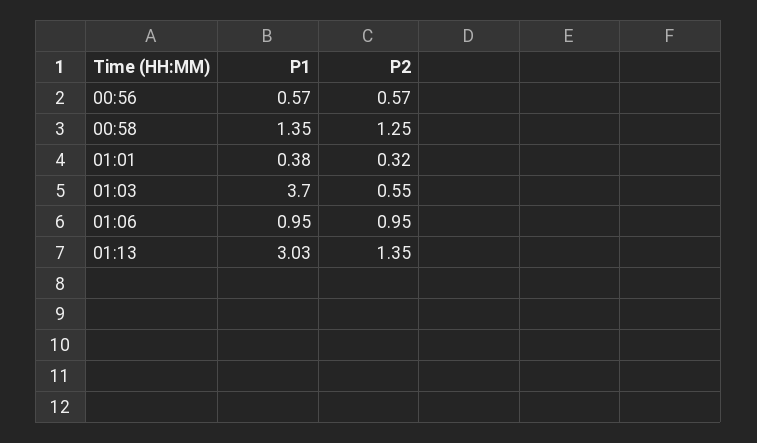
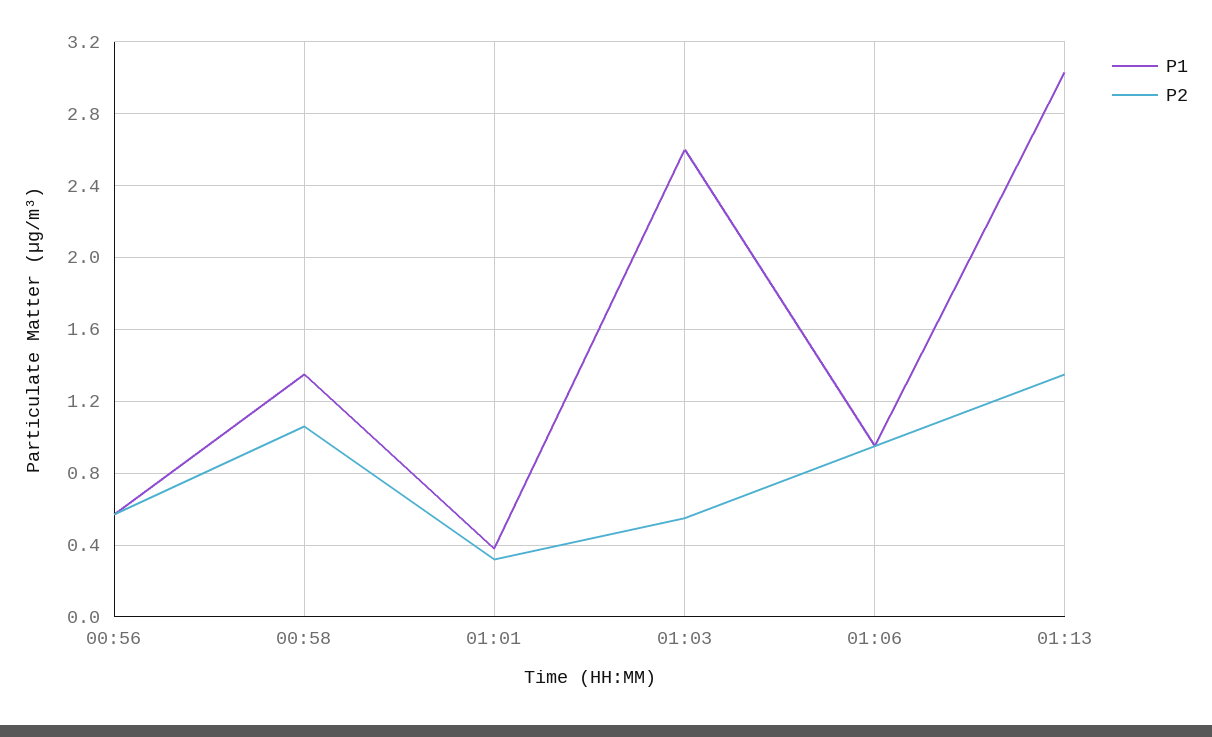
  {
    "P1": {
      "00:56": 0.57,
      "00:58": 1.35,
      "01:01": 0.38,
-     "01:03": 3.7,
+     "01:03": 2.6,
      "01:06": 0.95,
      "01:13": 3.03
    },
    "P2": {
      "00:56": 0.57,
-     "00:58": 1.25,
+     "00:58": 1.05,
      "01:01": 0.32,
      "01:03": 0.55,
      "01:06": 0.95,
      "01:13": 1.35
    }
  }

